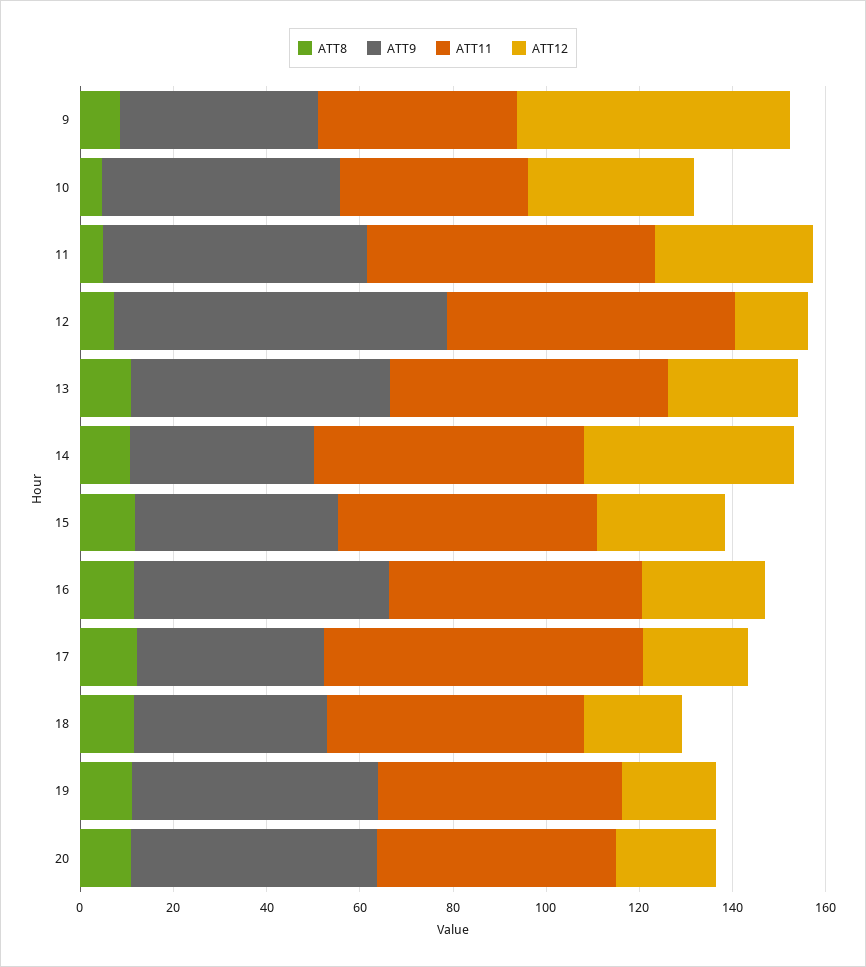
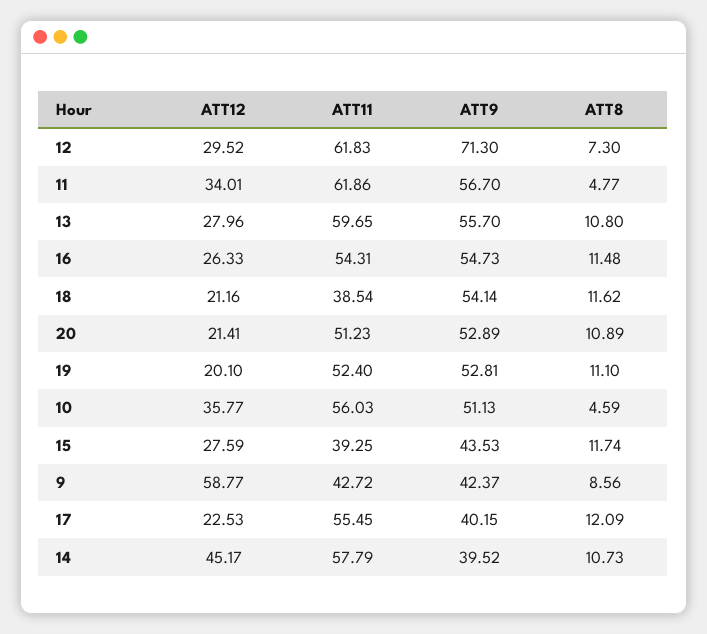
  {
    "ATT8": {
      "9": 8.56,
      "10": 4.59,
      "11": 4.77,
      "12": 7.3,
      "13": 10.8,
      "14": 10.73,
      "15": 11.74,
      "16": 11.48,
      "17": 12.09,
      "18": 11.62,
      "19": 11.1,
      "20": 10.89
    },
    "ATT9": {
      "9": 42.37,
      "10": 51.13,
      "11": 56.7,
      "12": 71.3,
      "13": 55.7,
      "14": 39.52,
      "15": 43.53,
      "16": 54.73,
      "17": 40.15,
-     "18": 40,
+     "18": 54.14,
      "19": 52.81,
      "20": 52.89
    },
    "ATT11": {
      "9": 42.72,
-     "10": 40,
+     "10": 56.03,
      "11": 61.86,
      "12": 61.83,
      "13": 59.65,
      "14": 57.79,
-     "15": 55,
+     "15": 39.25,
      "16": 54.31,
-     "17": 70,
+     "17": 55.45,
-     "18": 55,
+     "18": 38.54,
      "19": 52.4,
      "20": 51.23
    },
    "ATT12": {
      "9": 58.77,
      "10": 35.77,
      "11": 34.01,
-     "12": 15,
+     "12": 29.52,
      "13": 27.96,
      "14": 45.17,
      "15": 27.59,
      "16": 26.33,
      "17": 22.53,
      "18": 21.16,
      "19": 20.1,
      "20": 21.41
    }
  }

